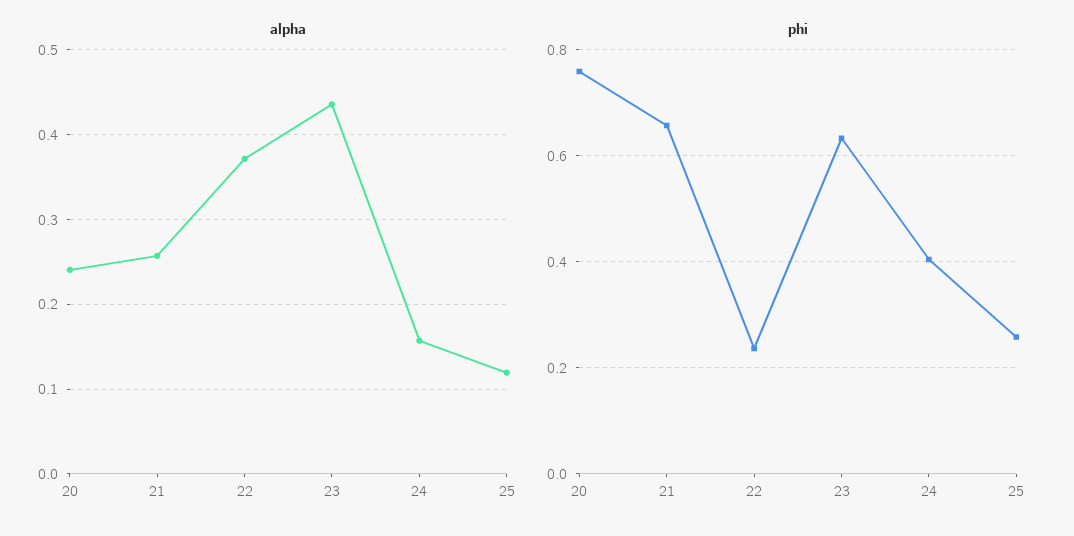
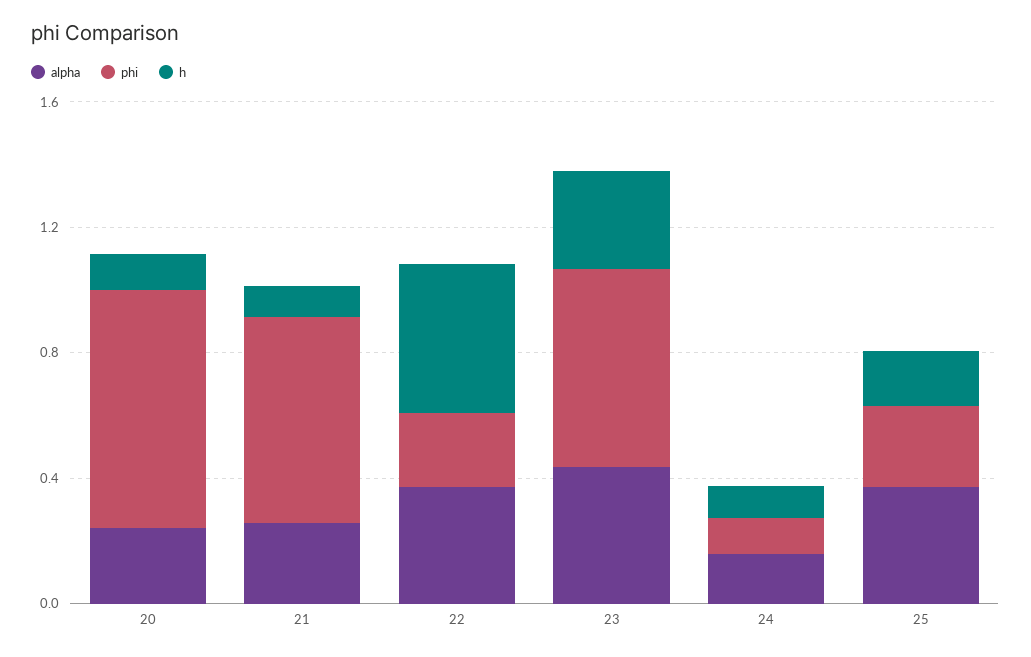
  {
    "alpha": {
      "20": 0.24,
      "21": 0.26,
      "22": 0.37,
      "23": 0.44,
      "24": 0.16,
-     "25": 0.12
+     "25": 0.4
    },
    "phi": {
      "20": 0.76,
      "21": 0.66,
      "22": 0.24,
      "23": 0.64,
-     "24": 0.4,
+     "24": 0.1,
      "25": 0.26
-   }
+   },
+   "h": {
+     "20": 0.1,
+     "21": 0.1,
+     "22": 0.5,
+     "23": 0.3,
+     "24": 0.1,
+     "25": 0.2
+   }
  }

